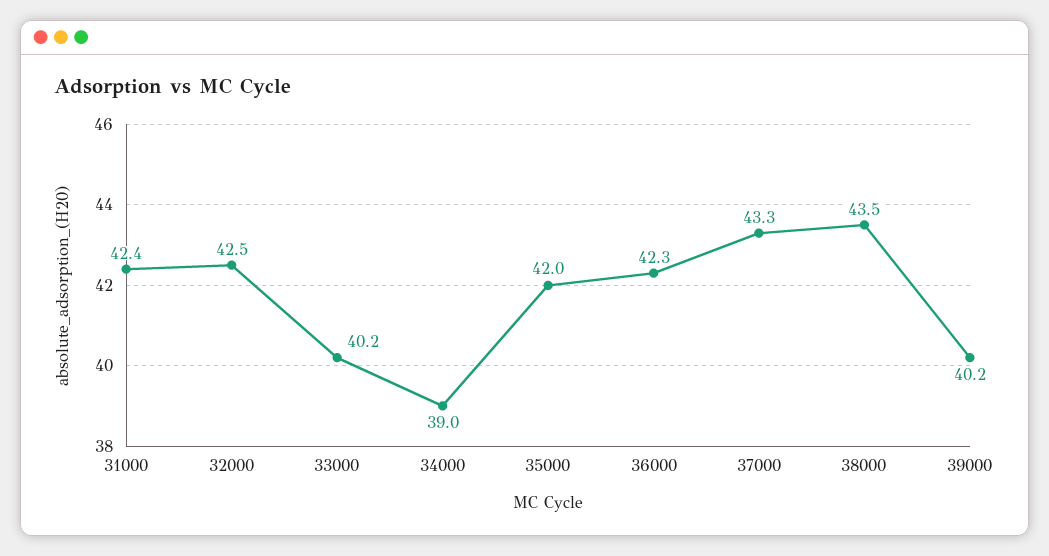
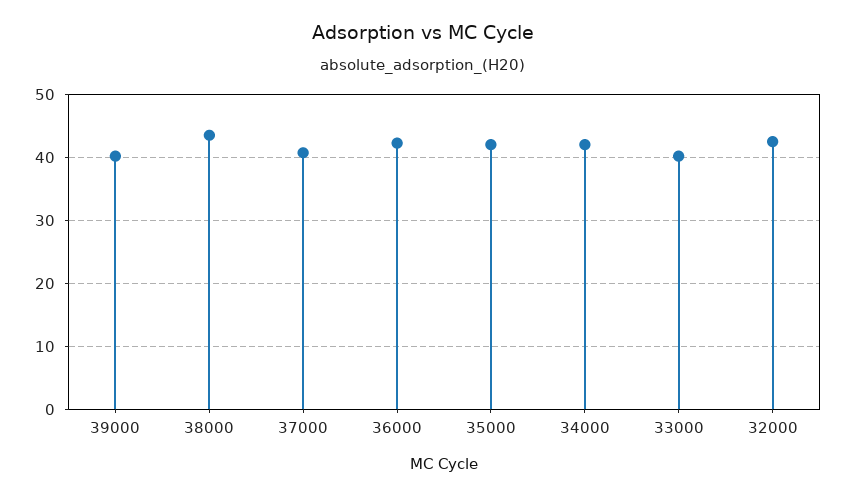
  {
-   "31000": 42.4,
    "32000": 42.5,
    "33000": 40.2,
-   "34000": 39,
+   "34000": 42,
    "35000": 42,
    "36000": 42.3,
-   "37000": 43.3,
+   "37000": 41,
    "38000": 43.5,
    "39000": 40.2
  }

